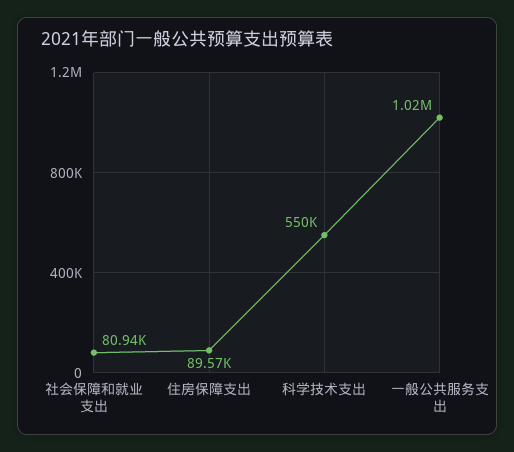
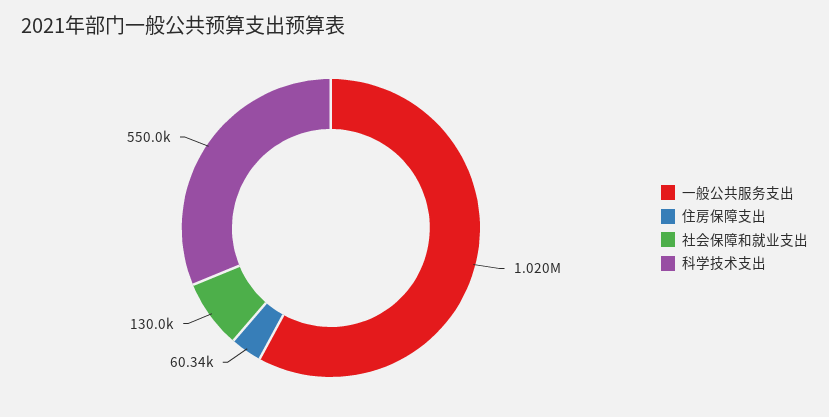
  {
-   "社会保障和就业支出": 80940,
+   "社会保障和就业支出": 130000,
-   "住房保障支出": 89570,
+   "住房保障支出": 60340,
    "科学技术支出": 550000,
    "一般公共服务支出": 1020000
  }

